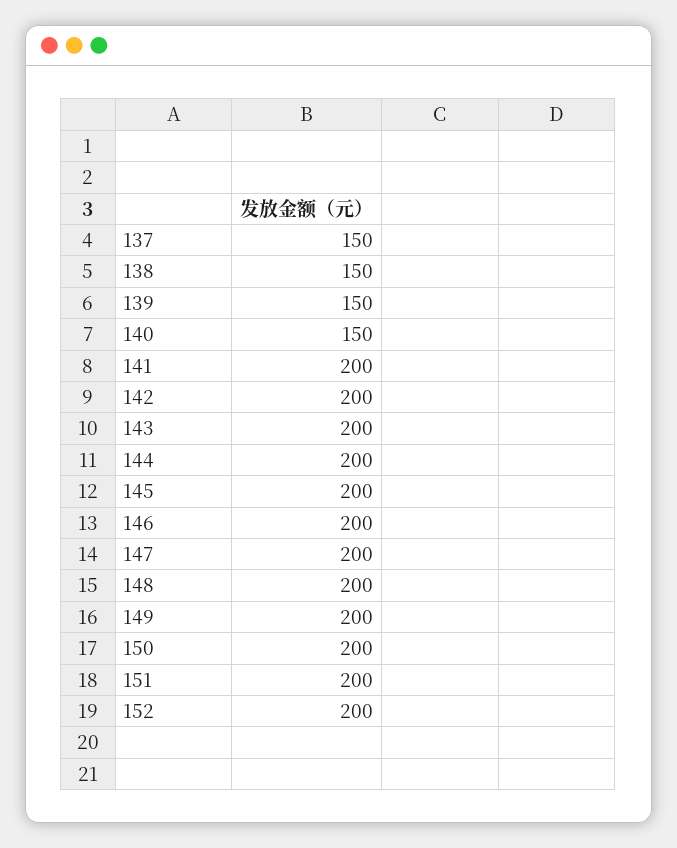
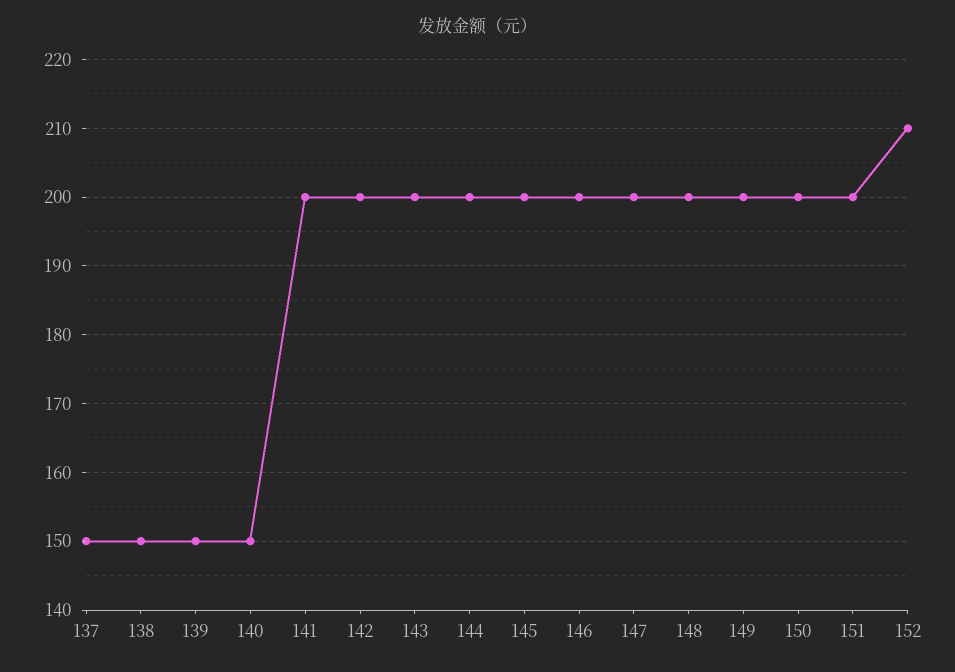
  {
    "137": 150,
    "138": 150,
    "139": 150,
    "140": 150,
    "141": 200,
    "142": 200,
    "143": 200,
    "144": 200,
    "145": 200,
    "146": 200,
    "147": 200,
    "148": 200,
    "149": 200,
    "150": 200,
    "151": 200,
-   "152": 200
+   "152": 210
  }

